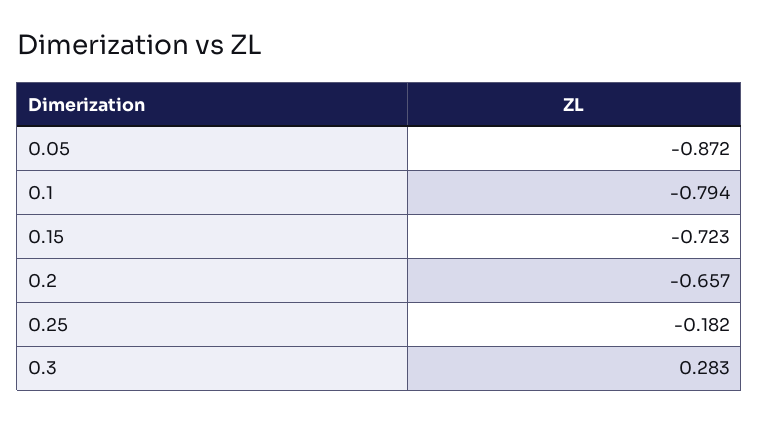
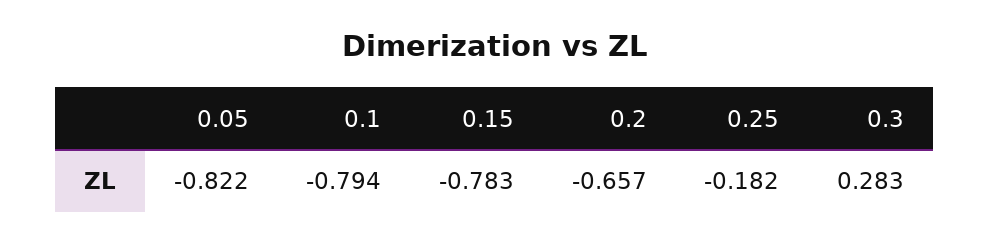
  {
-   "0.05": -0.872,
+   "0.05": -0.822,
    "0.1": -0.794,
-   "0.15": -0.723,
+   "0.15": -0.783,
    "0.2": -0.657,
    "0.25": -0.182,
    "0.3": 0.283
  }

